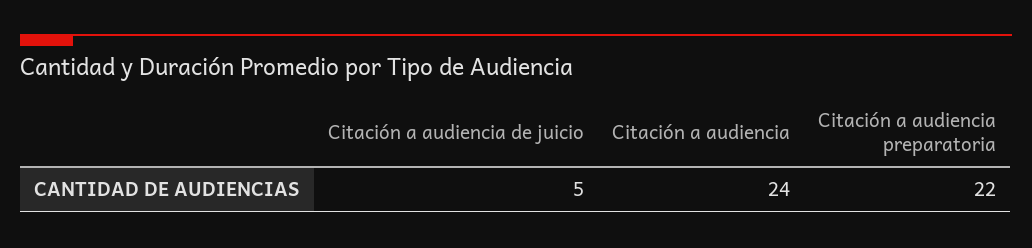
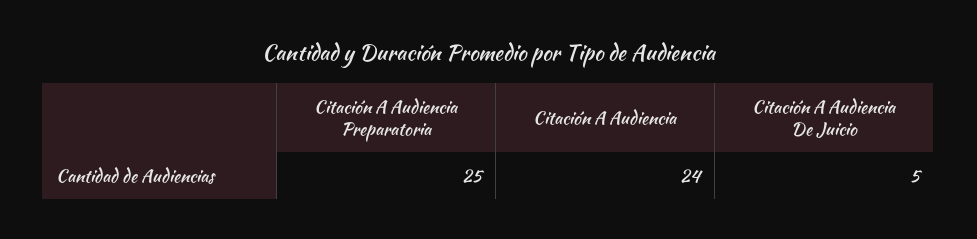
  {
    "Citación a audiencia de juicio": 5,
    "Citación a audiencia": 24,
-   "Citación a audiencia preparatoria": 22
+   "Citación a audiencia preparatoria": 25
  }

